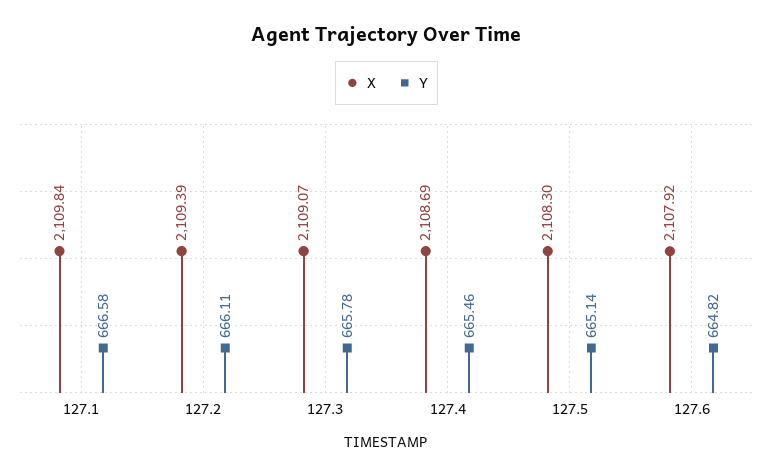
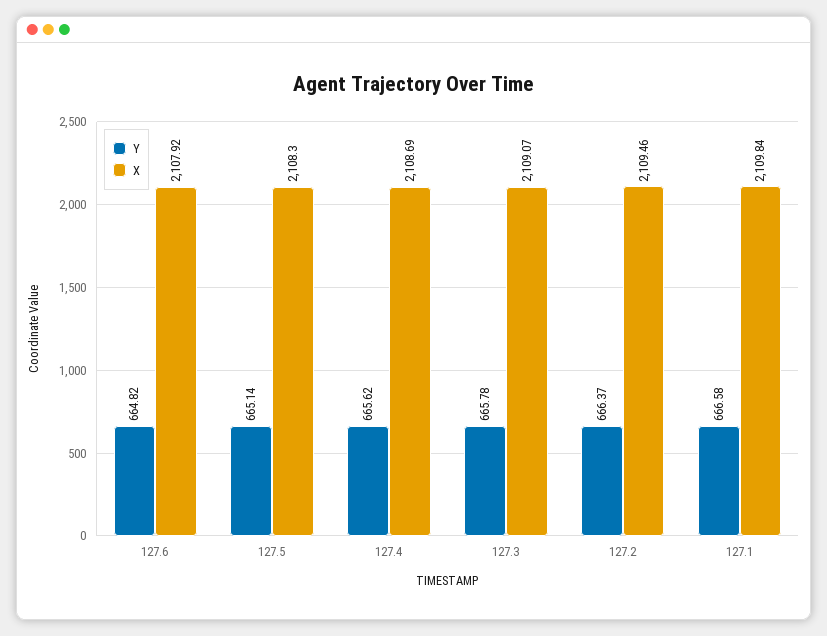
  {
    "X": {
      "127.1": 2109.84,
-     "127.2": 2109.39,
+     "127.2": 2109.46,
      "127.3": 2109.07,
      "127.4": 2108.69,
      "127.5": 2108.3,
      "127.6": 2107.92
    },
    "Y": {
      "127.1": 666.58,
-     "127.2": 666.11,
+     "127.2": 666.37,
      "127.3": 665.78,
-     "127.4": 665.46,
+     "127.4": 665.62,
      "127.5": 665.14,
      "127.6": 664.82
    }
  }

